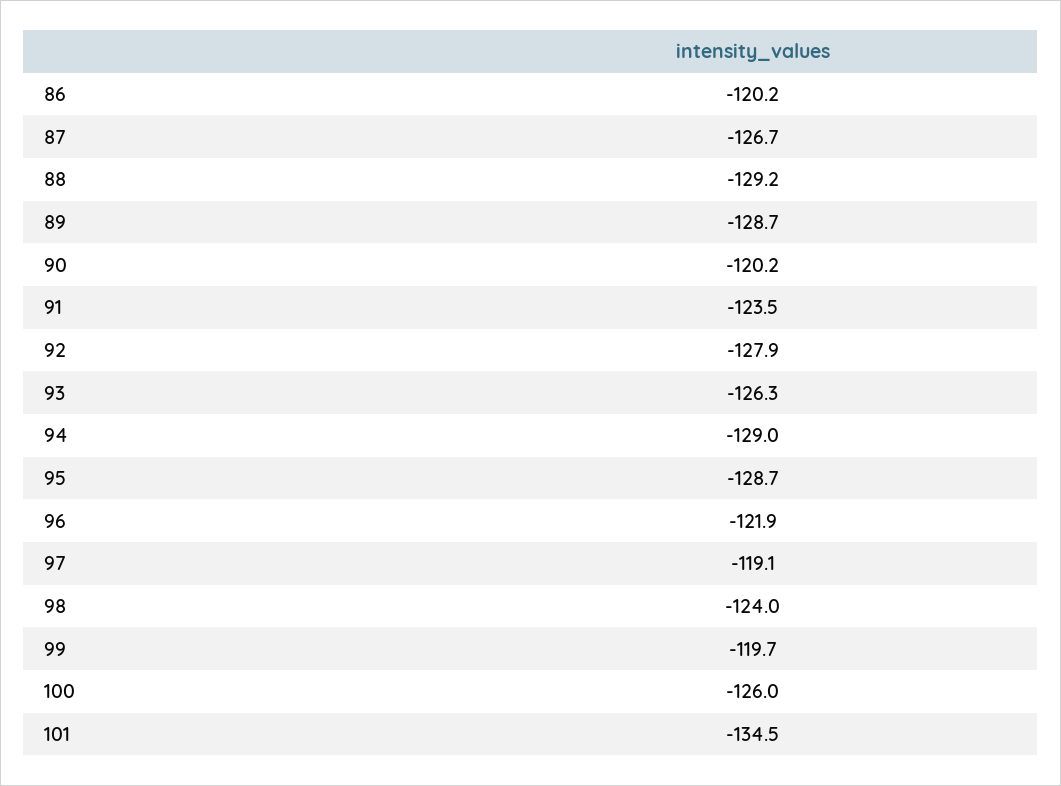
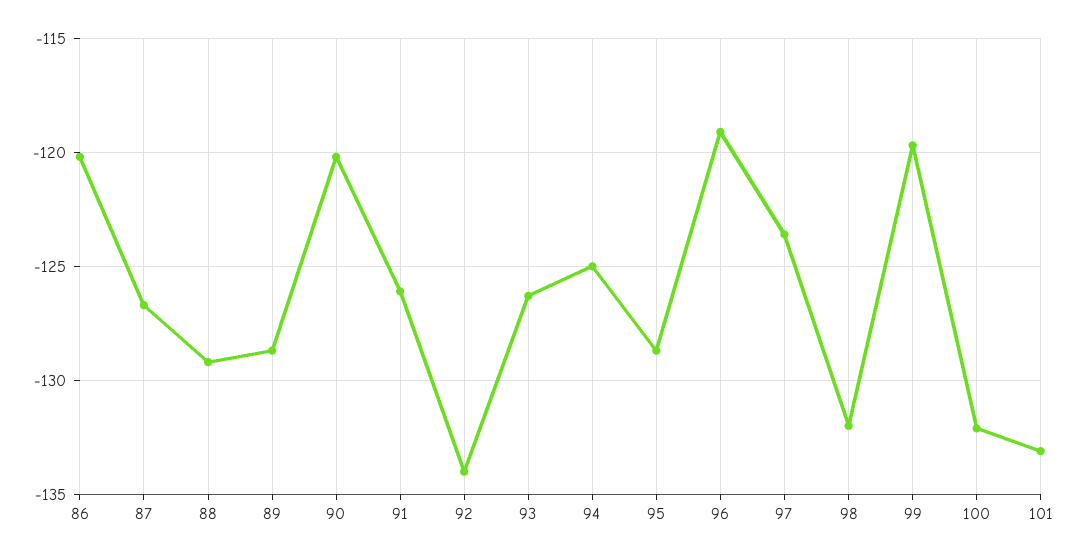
  {
    "86": -120.2,
    "87": -126.7,
    "88": -129.2,
    "89": -128.7,
    "90": -120.2,
-   "91": -123.5,
+   "91": -126,
-   "92": -127.9,
+   "92": -134,
    "93": -126.3,
-   "94": -129,
+   "94": -125,
    "95": -128.7,
-   "96": -121.9,
+   "96": -119,
-   "97": -119.1,
+   "97": -123.5,
-   "98": -124,
+   "98": -132,
    "99": -119.7,
-   "100": -126,
+   "100": -132,
-   "101": -134.5
+   "101": -133
  }

